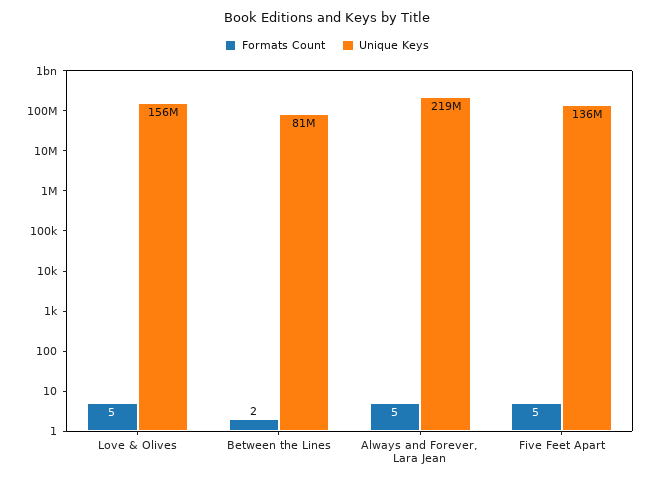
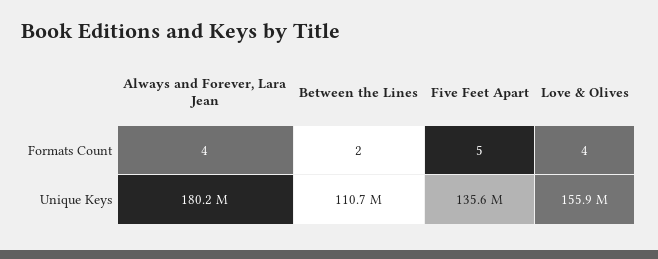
  {
    "Formats Count": {
-     "Love & Olives": 5,
+     "Love & Olives": 4,
      "Between the Lines": 2,
-     "Always and Forever, Lara Jean": 5,
+     "Always and Forever, Lara Jean": 4,
      "Five Feet Apart": 5
    },
    "Unique Keys": {
      "Love & Olives": 155900000,
-     "Between the Lines": 81000000,
+     "Between the Lines": 110700000,
-     "Always and Forever, Lara Jean": 219000000,
+     "Always and Forever, Lara Jean": 180200000,
      "Five Feet Apart": 135600000
    }
  }

